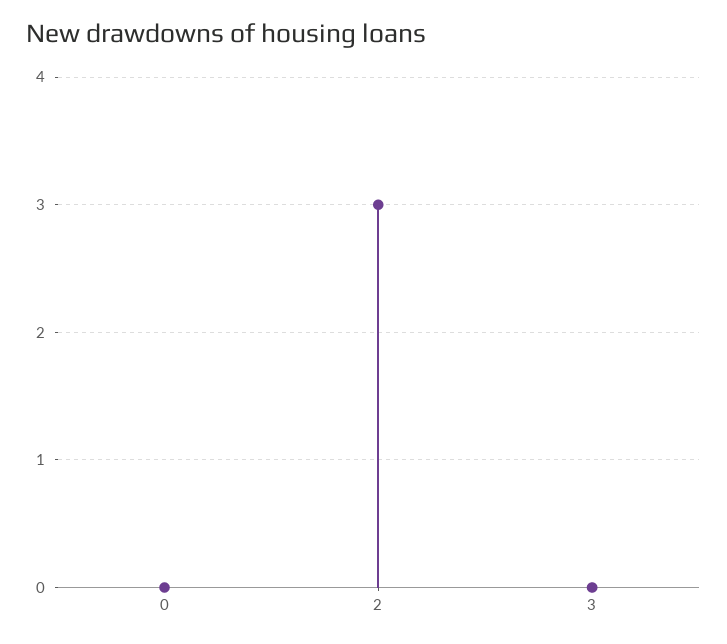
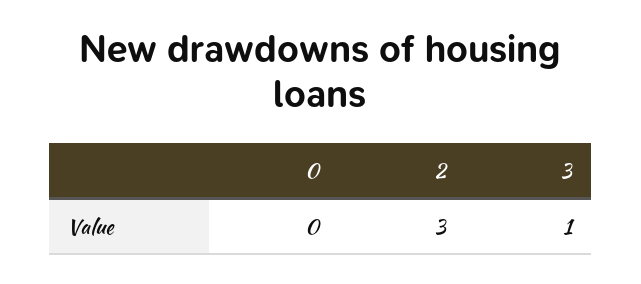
  {
    "0": 0,
    "2": 3,
-   "3": 0
+   "3": 1
  }

